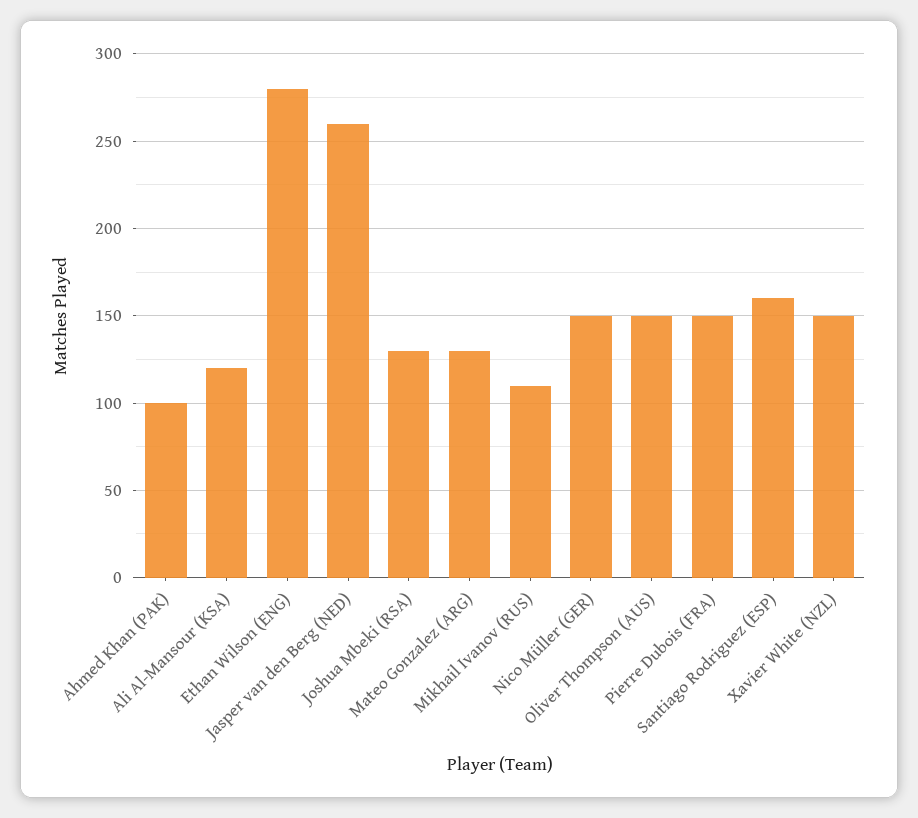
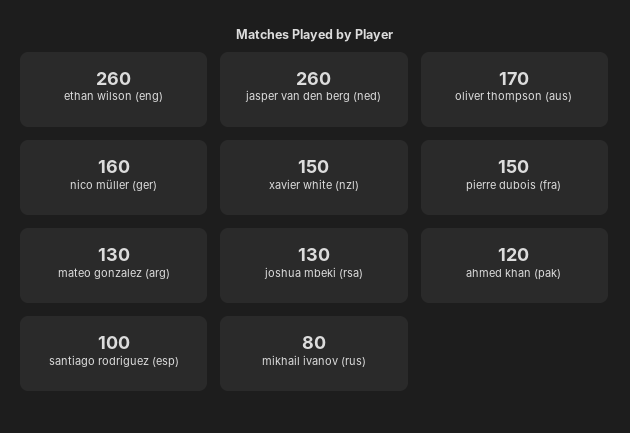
  {
-   "Ahmed Khan (PAK)": 100,
+   "Ahmed Khan (PAK)": 120,
-   "Ali Al-Mansour (KSA)": 120,
-   "Ethan Wilson (ENG)": 280,
+   "Ethan Wilson (ENG)": 260,
    "Jasper van den Berg (NED)": 260,
    "Joshua Mbeki (RSA)": 130,
    "Mateo Gonzalez (ARG)": 130,
-   "Mikhail Ivanov (RUS)": 110,
+   "Mikhail Ivanov (RUS)": 80,
-   "Nico Müller (GER)": 150,
+   "Nico Müller (GER)": 160,
-   "Oliver Thompson (AUS)": 150,
+   "Oliver Thompson (AUS)": 170,
    "Pierre Dubois (FRA)": 150,
-   "Santiago Rodriguez (ESP)": 160,
+   "Santiago Rodriguez (ESP)": 100,
    "Xavier White (NZL)": 150
  }

